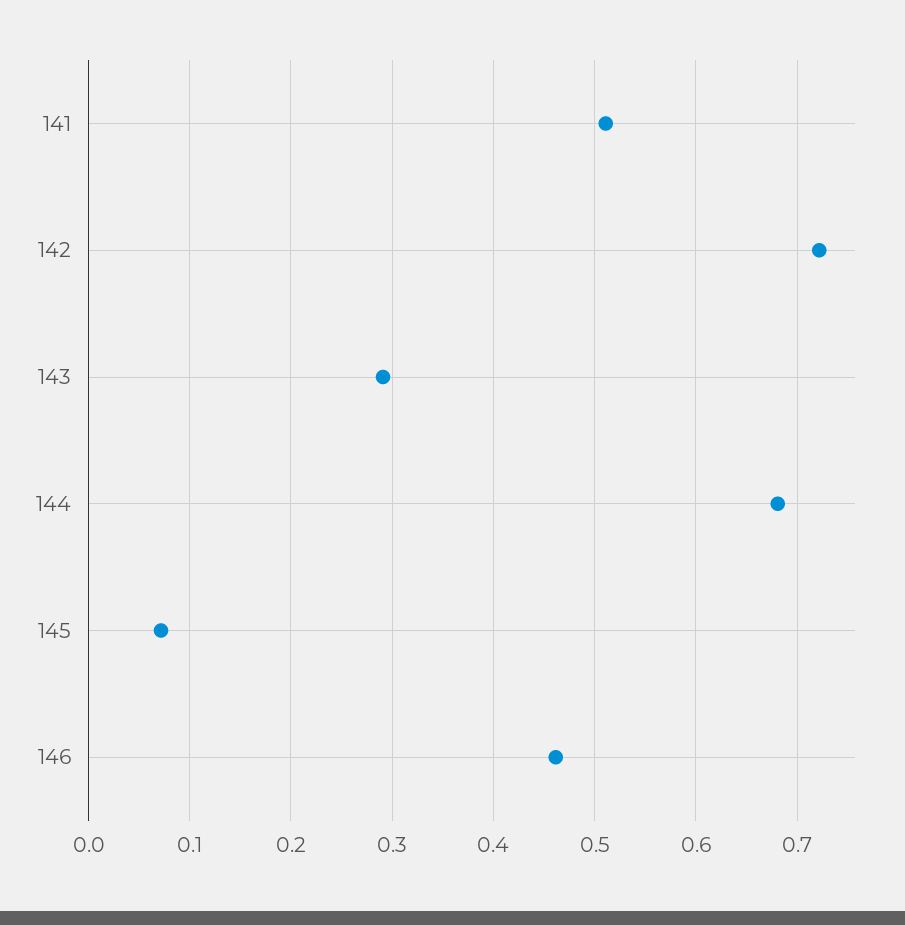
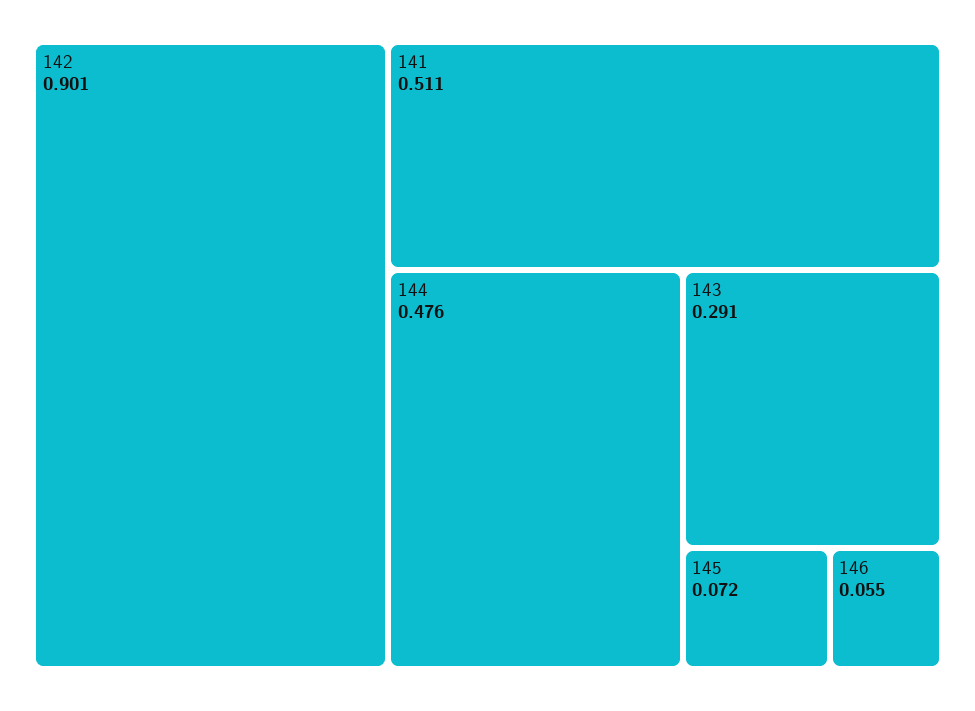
  {
    "141": 0.511,
-   "142": 0.72,
+   "142": 0.901,
    "143": 0.291,
-   "144": 0.68,
+   "144": 0.476,
    "145": 0.072,
-   "146": 0.46
+   "146": 0.055
  }

